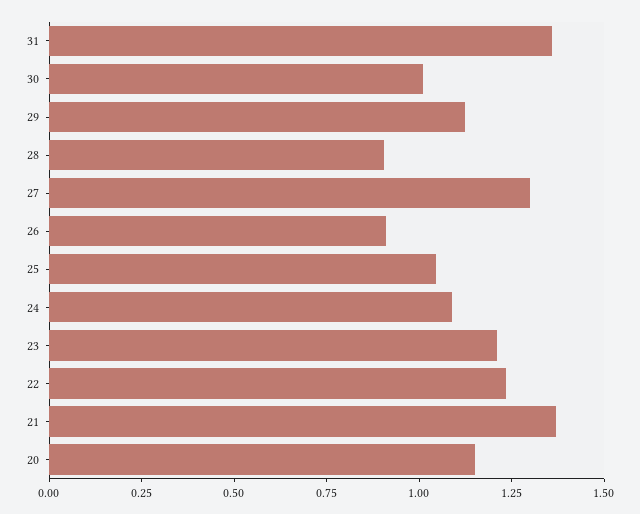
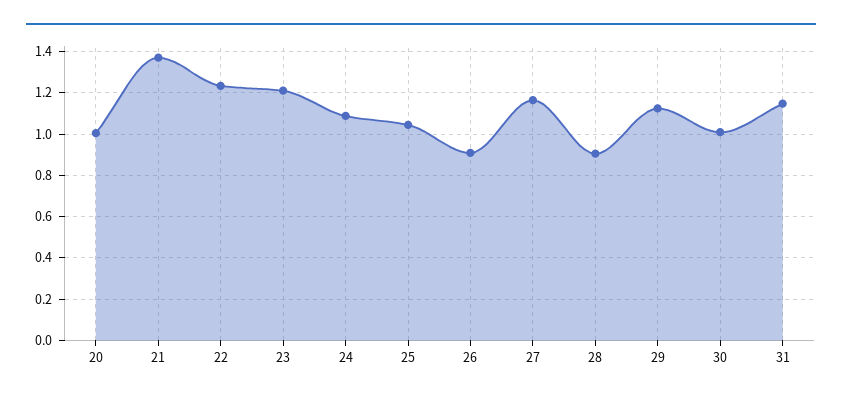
  {
-   "31": 1.35,
+   "31": 1.15,
    "30": 1,
    "29": 1.1,
    "28": 0.9,
-   "27": 1.3,
+   "27": 1.15,
    "26": 0.9,
    "25": 1.05,
    "24": 1.1,
    "23": 1.2,
    "22": 1.25,
    "21": 1.35,
-   "20": 1.15
+   "20": 1
  }

